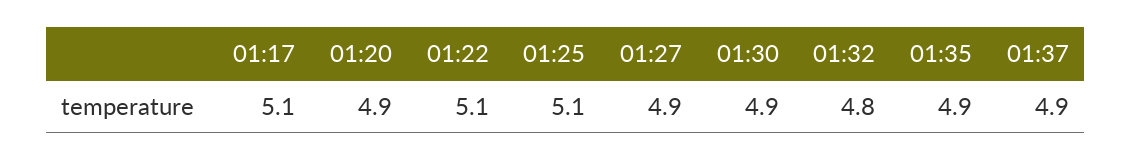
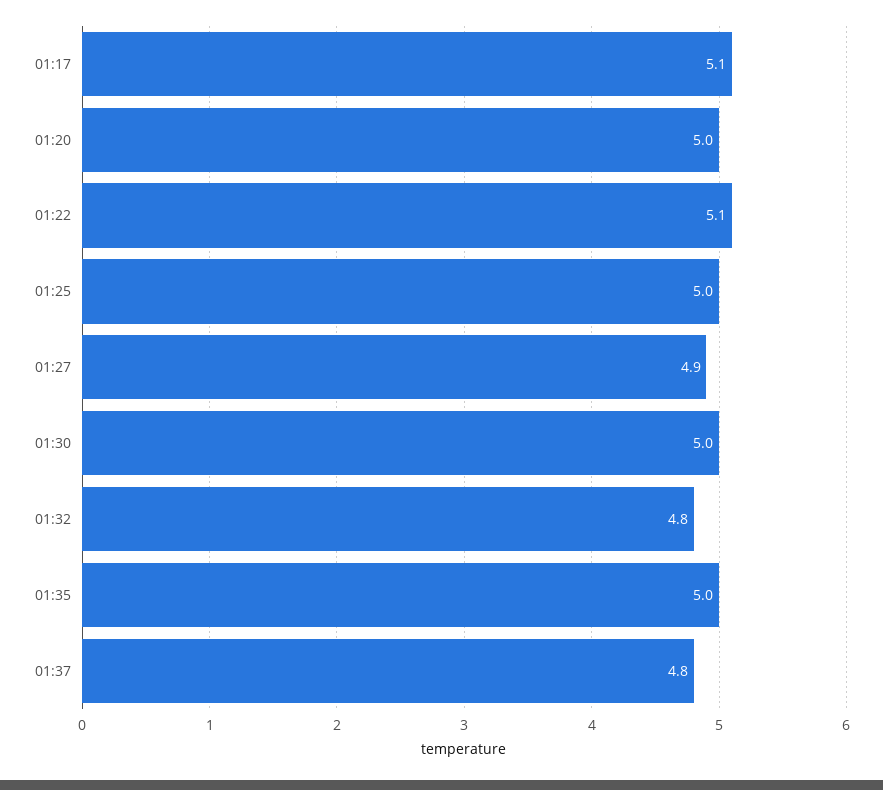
  {
    "01:17": 5.1,
-   "01:20": 4.9,
+   "01:20": 5,
    "01:22": 5.1,
-   "01:25": 5.1,
+   "01:25": 5,
    "01:27": 4.9,
-   "01:30": 4.9,
+   "01:30": 5,
    "01:32": 4.8,
-   "01:35": 4.9,
+   "01:35": 5,
-   "01:37": 4.9
+   "01:37": 4.8
  }

